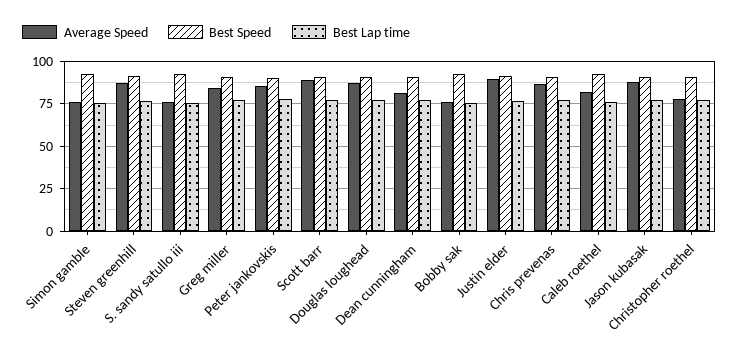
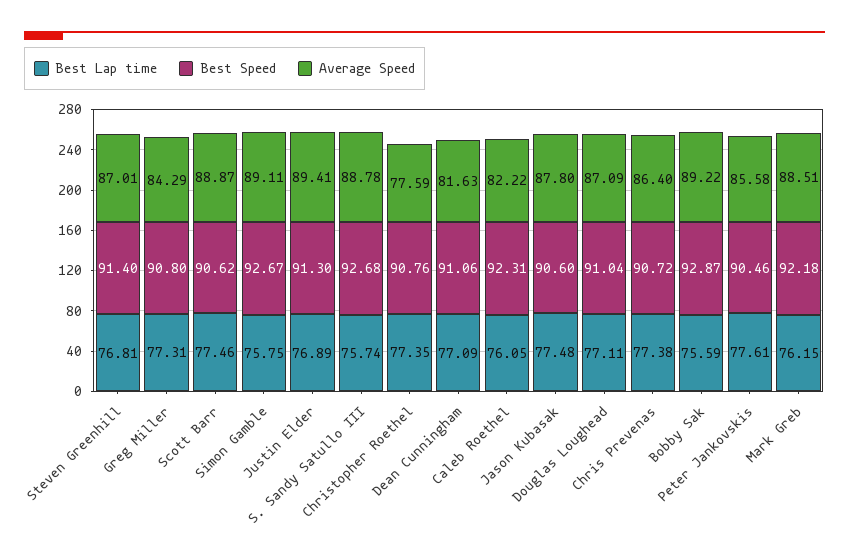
  {
    "Average Speed": {
-     "Simon gamble": 75,
+     "Simon gamble": 89.11,
      "Steven greenhill": 87.01,
-     "S. sandy satullo iii": 75,
+     "S. sandy satullo iii": 88.78,
      "Greg miller": 84.29,
      "Peter jankovskis": 85.58,
      "Scott barr": 88.87,
      "Douglas loughead": 87.09,
      "Dean cunningham": 81.63,
-     "Bobby sak": 75,
+     "Bobby sak": 89.22,
      "Justin elder": 89.41,
      "Chris prevenas": 86.4,
      "Caleb roethel": 82.22,
      "Jason kubasak": 87.8,
-     "Christopher roethel": 77.59
+     "Christopher roethel": 77.59,
+     "Mark Greb": 88.51
    },
    "Best Speed": {
      "Simon gamble": 92.67,
      "Steven greenhill": 91.4,
      "S. sandy satullo iii": 92.68,
      "Greg miller": 90.8,
      "Peter jankovskis": 90.46,
      "Scott barr": 90.62,
      "Douglas loughead": 91.04,
      "Dean cunningham": 91.06,
      "Bobby sak": 92.87,
      "Justin elder": 91.3,
      "Chris prevenas": 90.72,
      "Caleb roethel": 92.31,
      "Jason kubasak": 90.6,
-     "Christopher roethel": 90.76
+     "Christopher roethel": 90.76,
+     "Mark Greb": 92.18
    },
    "Best Lap time": {
      "Simon gamble": 75.75,
      "Steven greenhill": 76.81,
      "S. sandy satullo iii": 75.74,
      "Greg miller": 77.31,
      "Peter jankovskis": 77.61,
      "Scott barr": 77.46,
      "Douglas loughead": 77.11,
      "Dean cunningham": 77.09,
      "Bobby sak": 75.59,
      "Justin elder": 76.89,
      "Chris prevenas": 77.38,
      "Caleb roethel": 76.05,
      "Jason kubasak": 77.48,
-     "Christopher roethel": 77.35
+     "Christopher roethel": 77.35,
+     "Mark Greb": 76.15
    }
  }

